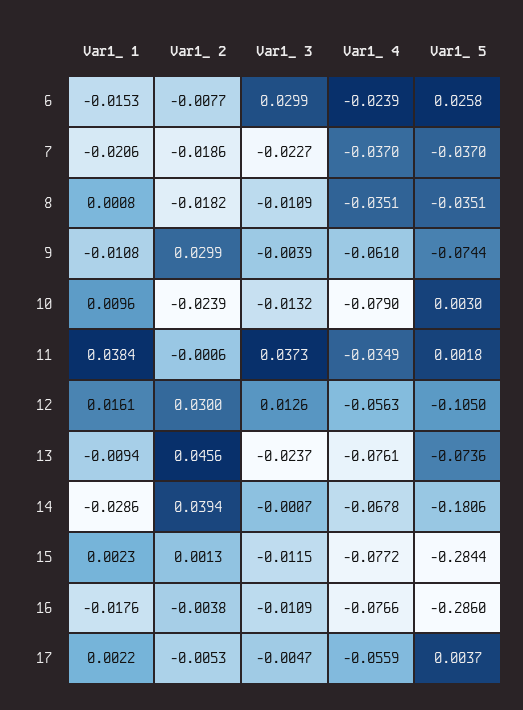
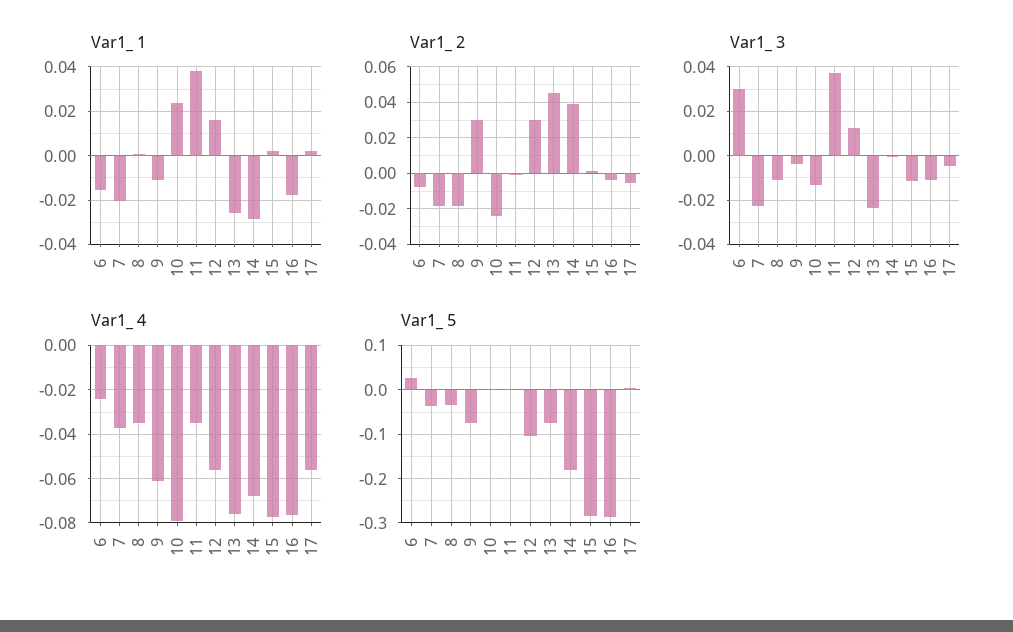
  {
    "Var1_ 1": {
      "6": -0.0153,
      "7": -0.0206,
      "8": 0.0008,
      "9": -0.0108,
-     "10": 0.0096,
+     "10": 0.025,
      "11": 0.0384,
      "12": 0.0161,
-     "13": -0.0094,
+     "13": -0.025,
      "14": -0.0286,
      "15": 0.0023,
      "16": -0.0176,
      "17": 0.0022
    },
    "Var1_ 2": {
      "6": -0.0077,
      "7": -0.0186,
      "8": -0.0182,
      "9": 0.0299,
      "10": -0.0239,
      "11": -0.0006,
      "12": 0.03,
      "13": 0.0456,
      "14": 0.0394,
      "15": 0.0013,
      "16": -0.0038,
      "17": -0.0053
    },
    "Var1_ 3": {
      "6": 0.0299,
      "7": -0.0227,
      "8": -0.0109,
      "9": -0.0039,
      "10": -0.0132,
      "11": 0.0373,
      "12": 0.0126,
      "13": -0.0237,
      "14": -0.0007,
      "15": -0.0115,
      "16": -0.0109,
      "17": -0.0047
    },
    "Var1_ 4": {
      "6": -0.0239,
      "7": -0.037,
      "8": -0.0351,
      "9": -0.061,
      "10": -0.079,
      "11": -0.0349,
      "12": -0.0563,
      "13": -0.0761,
      "14": -0.0678,
      "15": -0.0772,
      "16": -0.0766,
      "17": -0.0559
    },
    "Var1_ 5": {
      "6": 0.0258,
      "7": -0.037,
      "8": -0.0351,
      "9": -0.0744,
      "10": 0.003,
      "11": 0.0018,
      "12": -0.105,
      "13": -0.0736,
      "14": -0.1806,
      "15": -0.2844,
      "16": -0.286,
      "17": 0.0037
    }
  }

